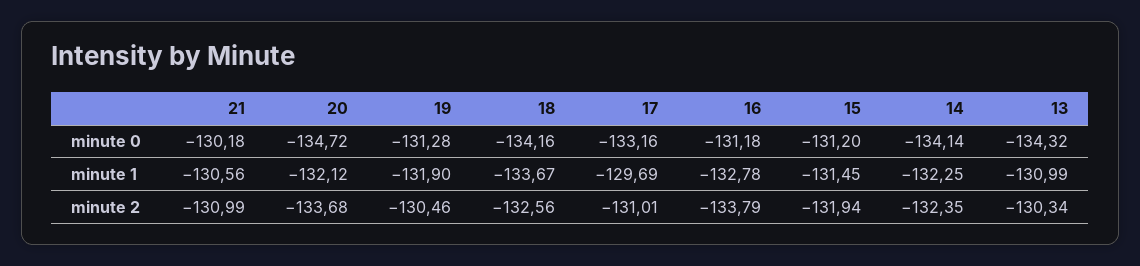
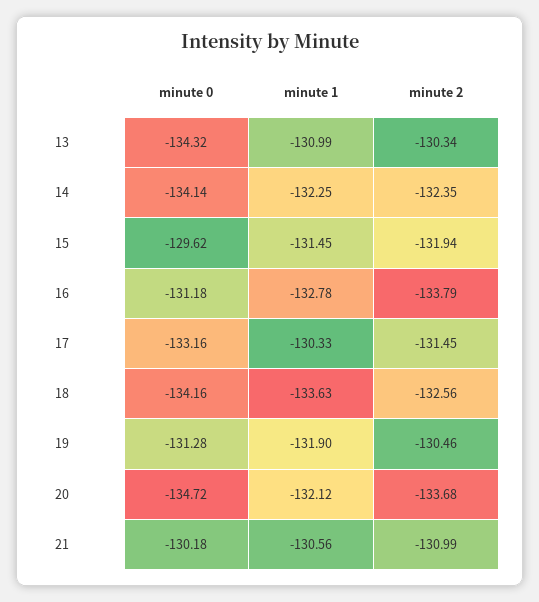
  {
    "21": {
      "minute 0": -130.18,
      "minute 1": -130.56,
      "minute 2": -130.99
    },
    "20": {
      "minute 0": -134.72,
      "minute 1": -132.12,
      "minute 2": -133.68
    },
    "19": {
      "minute 0": -131.28,
      "minute 1": -131.9,
      "minute 2": -130.46
    },
    "18": {
      "minute 0": -134.16,
-     "minute 1": -133.67,
+     "minute 1": -133.63,
      "minute 2": -132.56
    },
    "17": {
      "minute 0": -133.16,
-     "minute 1": -129.69,
+     "minute 1": -130.33,
-     "minute 2": -131.01
+     "minute 2": -131.45
    },
    "16": {
      "minute 0": -131.18,
      "minute 1": -132.78,
      "minute 2": -133.79
    },
    "15": {
-     "minute 0": -131.2,
+     "minute 0": -129.62,
      "minute 1": -131.45,
      "minute 2": -131.94
    },
    "14": {
      "minute 0": -134.14,
      "minute 1": -132.25,
      "minute 2": -132.35
    },
    "13": {
      "minute 0": -134.32,
      "minute 1": -130.99,
      "minute 2": -130.34
    }
  }

